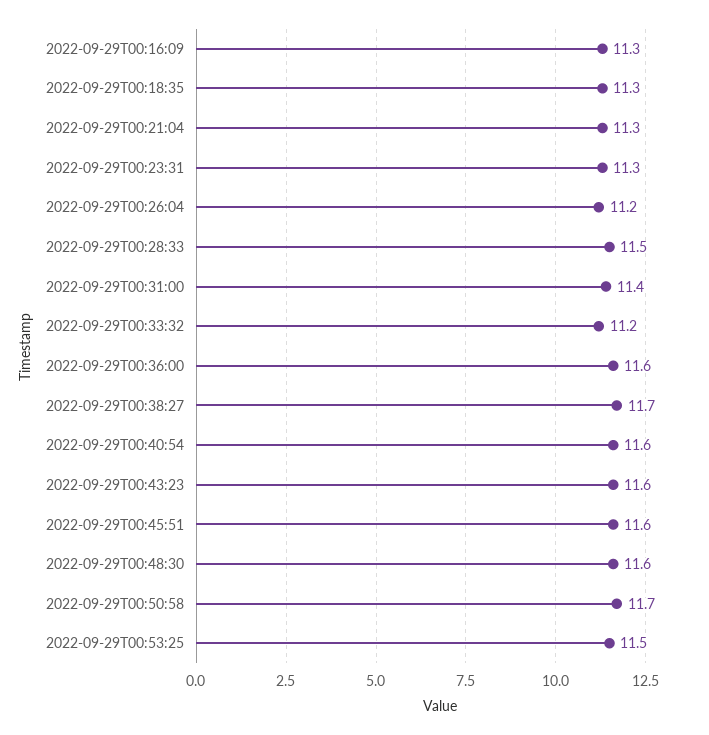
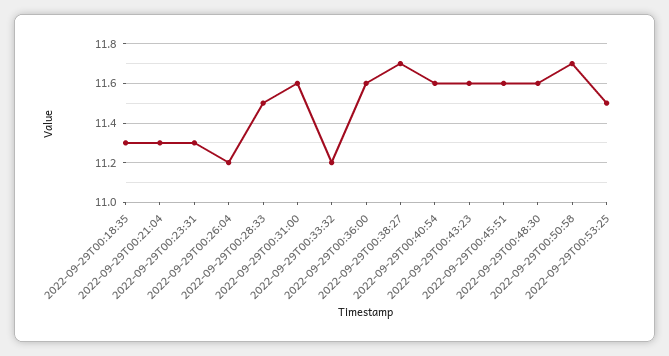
  {
-   "2022-09-29T00:16:09": 11.3,
    "2022-09-29T00:18:35": 11.3,
    "2022-09-29T00:21:04": 11.3,
    "2022-09-29T00:23:31": 11.3,
    "2022-09-29T00:26:04": 11.2,
    "2022-09-29T00:28:33": 11.5,
-   "2022-09-29T00:31:00": 11.4,
+   "2022-09-29T00:31:00": 11.6,
    "2022-09-29T00:33:32": 11.2,
    "2022-09-29T00:36:00": 11.6,
    "2022-09-29T00:38:27": 11.7,
    "2022-09-29T00:40:54": 11.6,
    "2022-09-29T00:43:23": 11.6,
    "2022-09-29T00:45:51": 11.6,
    "2022-09-29T00:48:30": 11.6,
    "2022-09-29T00:50:58": 11.7,
    "2022-09-29T00:53:25": 11.5
  }

